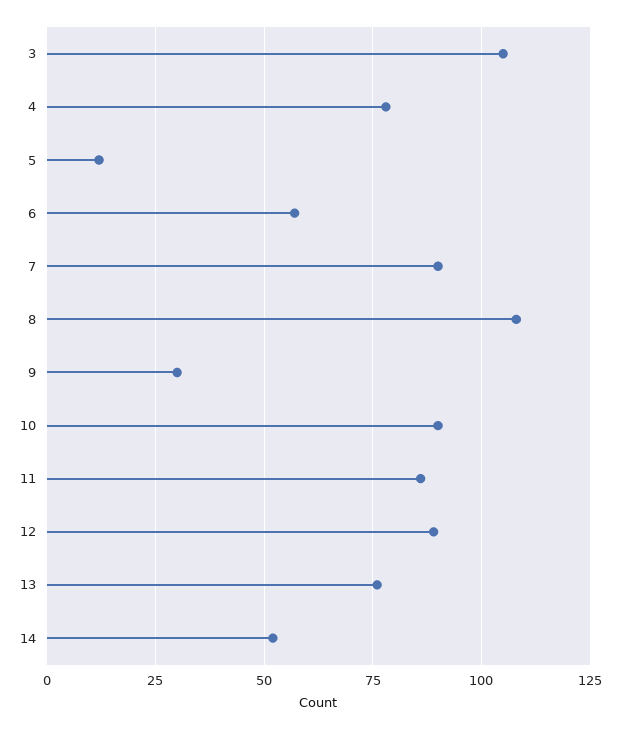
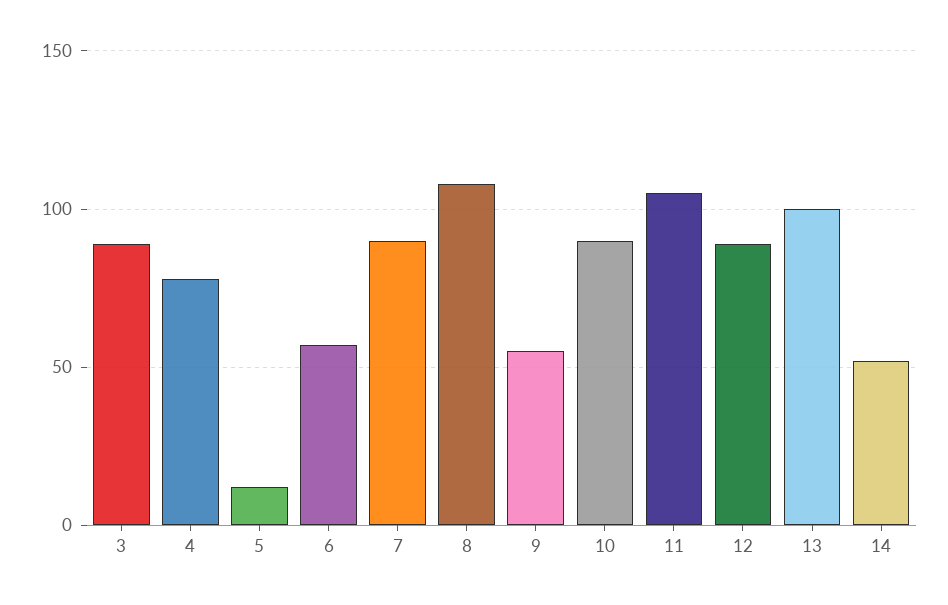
  {
-   "3": 105,
+   "3": 90,
    "4": 80,
    "5": 10,
    "6": 55,
    "7": 90,
    "8": 110,
-   "9": 30,
+   "9": 55,
    "10": 90,
-   "11": 85,
+   "11": 105,
    "12": 90,
-   "13": 75,
+   "13": 100,
    "14": 50
  }

